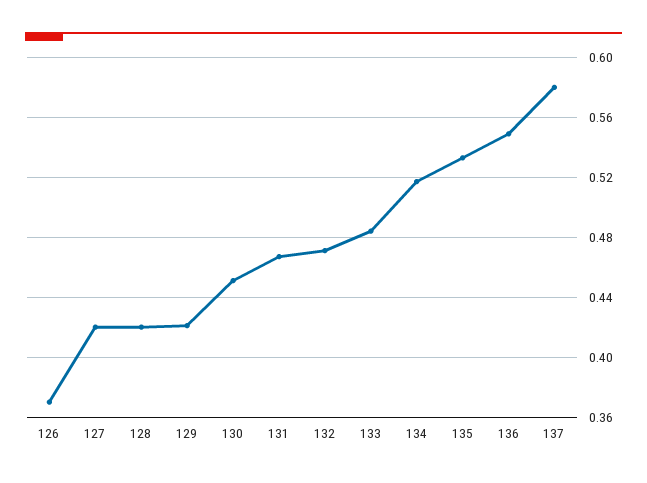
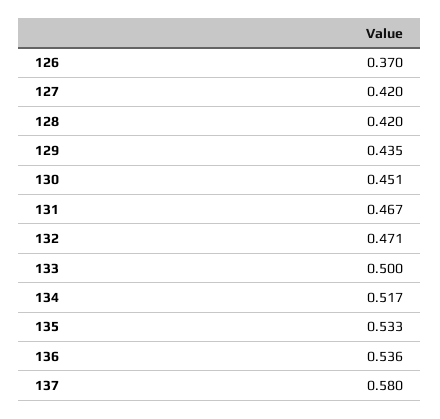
  {
    "126": 0.37,
    "127": 0.42,
    "128": 0.42,
-   "129": 0.42,
+   "129": 0.435,
    "130": 0.451,
    "131": 0.467,
    "132": 0.471,
-   "133": 0.485,
+   "133": 0.5,
    "134": 0.517,
    "135": 0.533,
-   "136": 0.55,
+   "136": 0.536,
    "137": 0.58
  }

